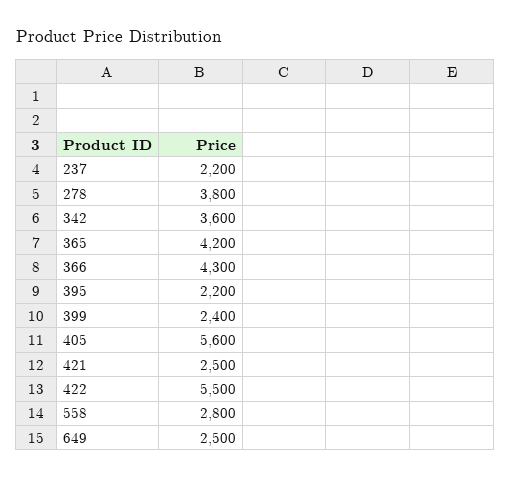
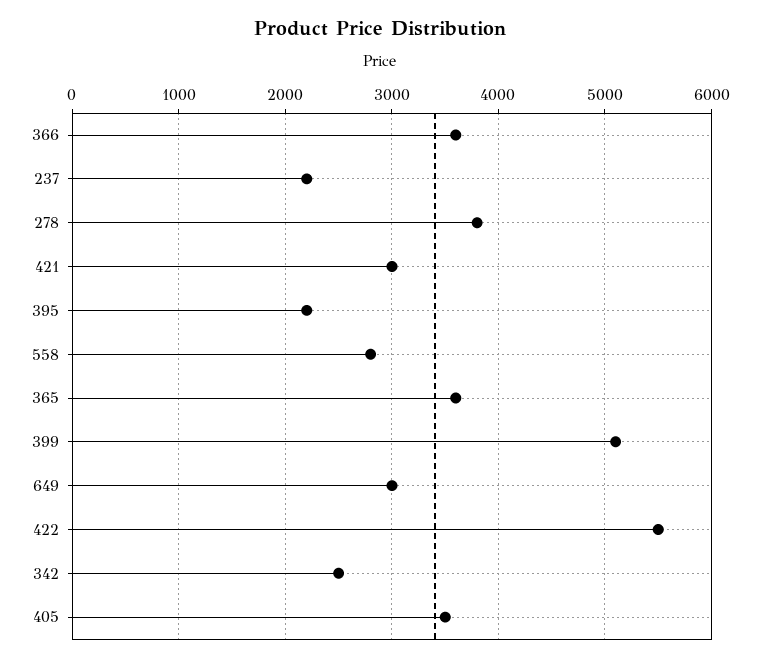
  {
    "237": 2200,
    "278": 3800,
-   "342": 3600,
+   "342": 2500,
-   "365": 4200,
+   "365": 3600,
-   "366": 4300,
+   "366": 3600,
    "395": 2200,
-   "399": 2400,
+   "399": 5100,
-   "405": 5600,
+   "405": 3500,
-   "421": 2500,
+   "421": 3000,
    "422": 5500,
    "558": 2800,
-   "649": 2500
+   "649": 3000
  }

